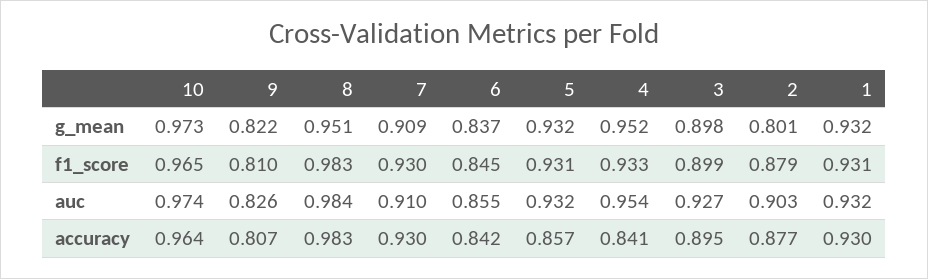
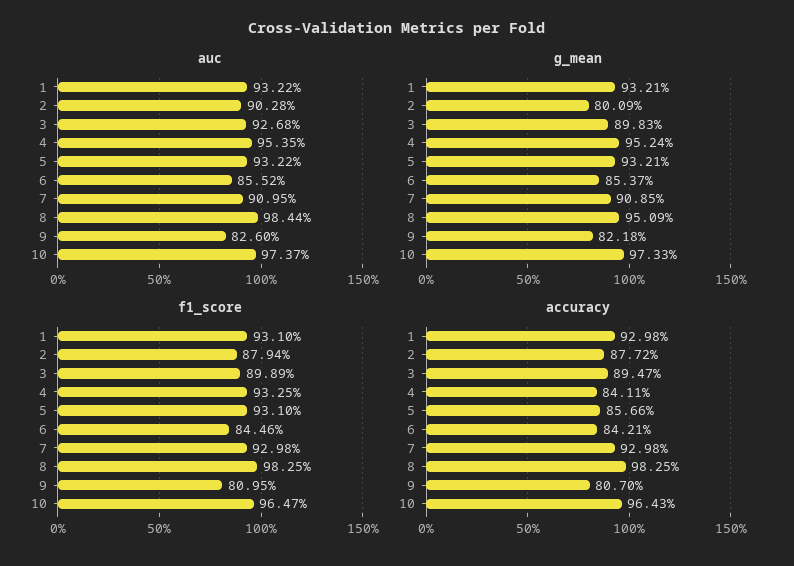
  {
    "g_mean": {
      "10": 0.9733,
      "9": 0.8218,
      "8": 0.9509,
      "7": 0.9085,
-     "6": 0.837,
+     "6": 0.8537,
      "5": 0.9321,
      "4": 0.9524,
      "3": 0.8983,
      "2": 0.8009,
      "1": 0.9321
    },
    "f1_score": {
      "10": 0.9647,
      "9": 0.8095,
      "8": 0.9825,
      "7": 0.9298,
      "6": 0.8446,
      "5": 0.931,
      "4": 0.9325,
      "3": 0.8989,
      "2": 0.8794,
      "1": 0.931
    },
    "auc": {
      "10": 0.9737,
      "9": 0.826,
      "8": 0.9844,
      "7": 0.9095,
      "6": 0.8552,
      "5": 0.9322,
      "4": 0.9535,
      "3": 0.9268,
      "2": 0.9028,
      "1": 0.9322
    },
    "accuracy": {
      "10": 0.9643,
      "9": 0.807,
      "8": 0.9825,
      "7": 0.9298,
      "6": 0.8421,
      "5": 0.8566,
      "4": 0.8411,
      "3": 0.8947,
      "2": 0.8772,
      "1": 0.9298
    }
  }

